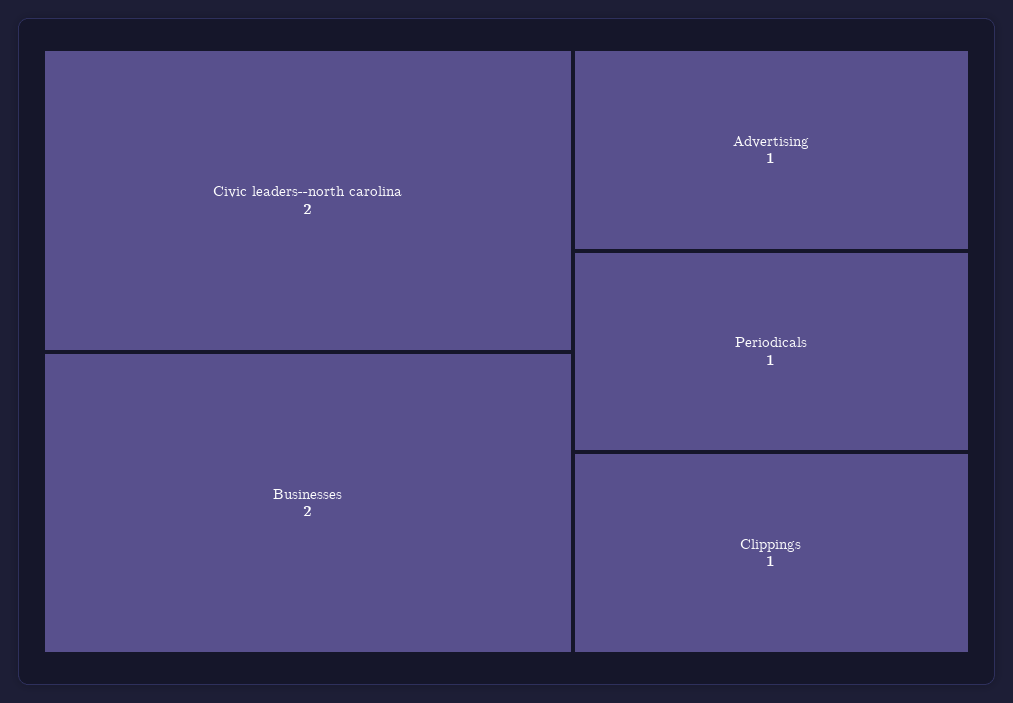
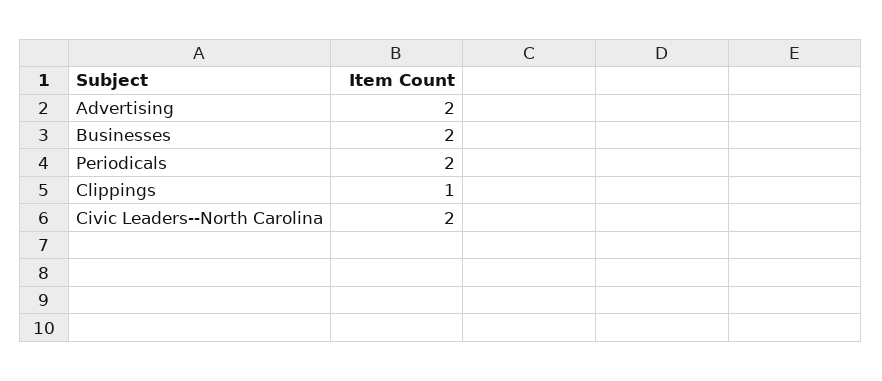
  {
    "Civic leaders--north carolina": 2,
    "Businesses": 2,
-   "Advertising": 1,
+   "Advertising": 2,
-   "Periodicals": 1,
+   "Periodicals": 2,
    "Clippings": 1
  }

